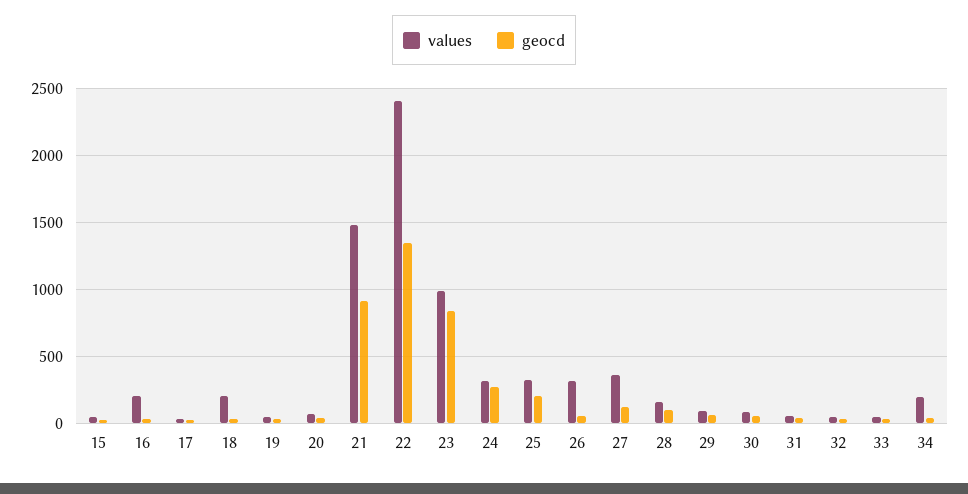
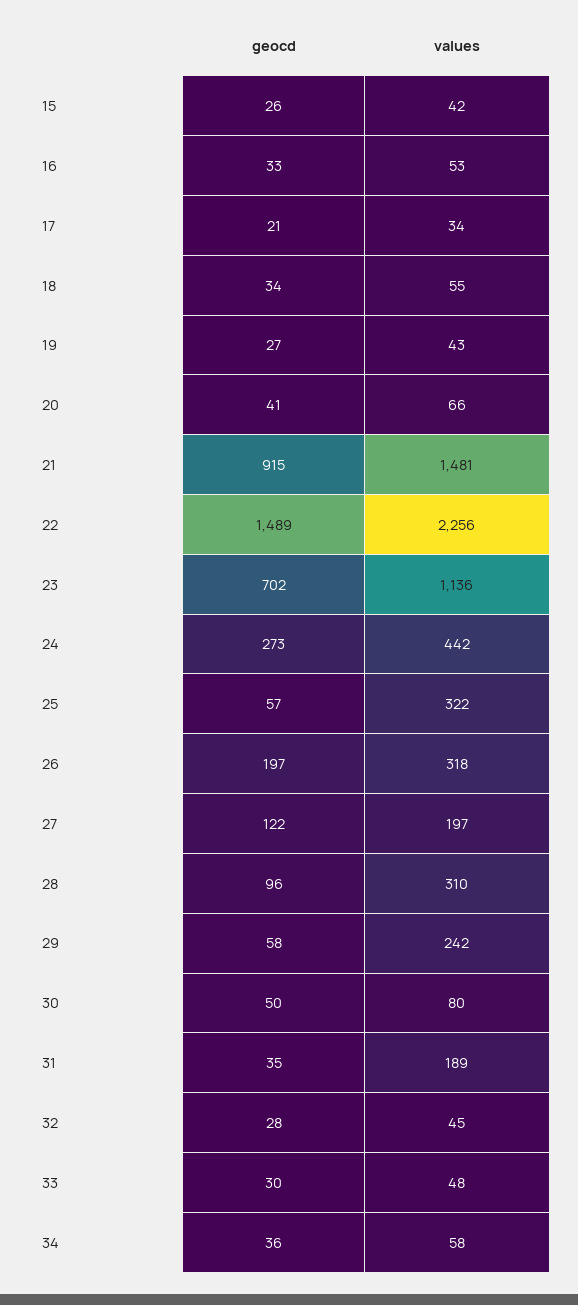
  {
    "values": {
      "15": 42,
-     "16": 200,
+     "16": 53,
      "17": 34,
-     "18": 200,
+     "18": 55,
      "19": 43,
      "20": 66,
      "21": 1481,
-     "22": 2400,
+     "22": 2256,
-     "23": 1000,
+     "23": 1136,
-     "24": 300,
+     "24": 442,
      "25": 322,
      "26": 318,
-     "27": 350,
+     "27": 197,
-     "28": 150,
+     "28": 310,
-     "29": 100,
+     "29": 242,
      "30": 80,
-     "31": 50,
+     "31": 189,
      "32": 45,
      "33": 48,
-     "34": 200
+     "34": 58
    },
    "geocd": {
      "15": 26,
      "16": 33,
      "17": 21,
      "18": 34,
      "19": 27,
      "20": 41,
      "21": 915,
-     "22": 1350,
+     "22": 1489,
-     "23": 850,
+     "23": 702,
      "24": 273,
-     "25": 200,
+     "25": 57,
-     "26": 50,
+     "26": 197,
      "27": 122,
      "28": 96,
      "29": 58,
      "30": 50,
      "31": 35,
      "32": 28,
      "33": 30,
      "34": 36
    }
  }

